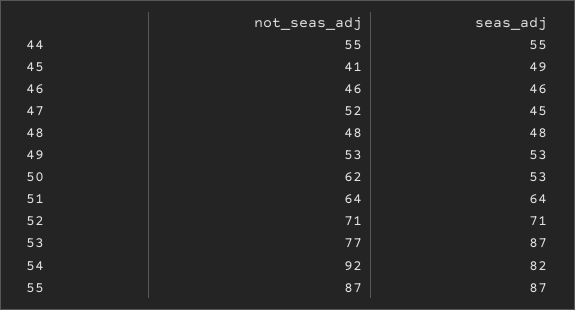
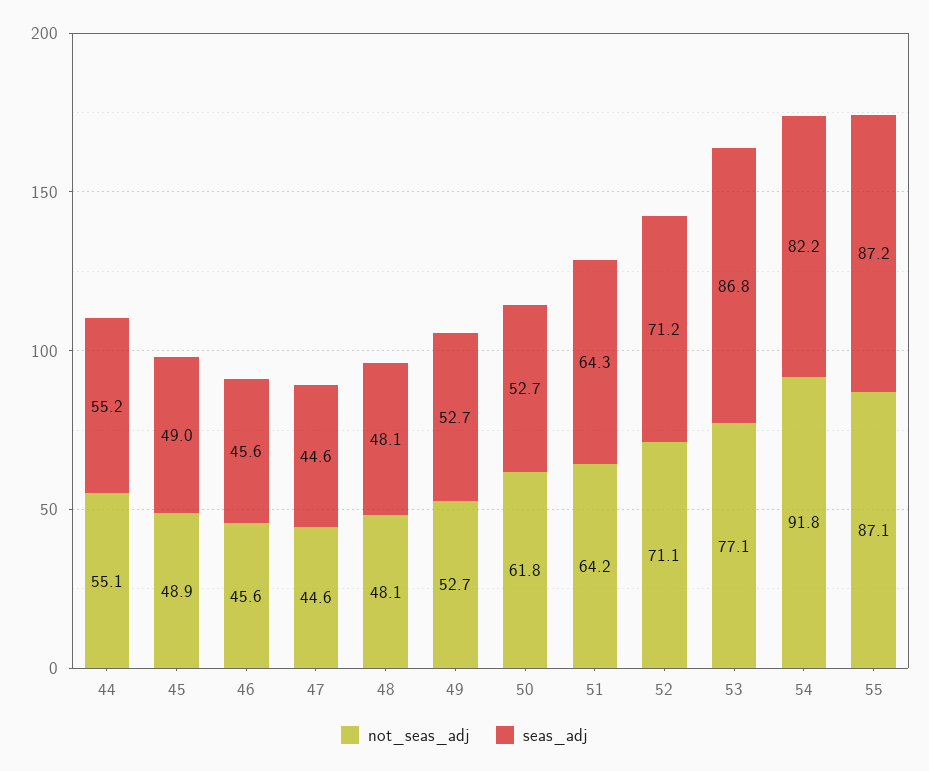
  {
    "not_seas_adj": {
      "44": 55.1,
-     "45": 41,
+     "45": 48.9,
      "46": 45.6,
-     "47": 52,
+     "47": 44.6,
      "48": 48.1,
      "49": 52.7,
      "50": 61.8,
      "51": 64.2,
      "52": 71.1,
      "53": 77.1,
      "54": 91.8,
      "55": 87.1
    },
    "seas_adj": {
      "44": 55.2,
      "45": 49,
      "46": 45.6,
      "47": 44.6,
      "48": 48.1,
      "49": 52.7,
      "50": 52.7,
      "51": 64.3,
      "52": 71.2,
      "53": 86.8,
      "54": 82.2,
      "55": 87.2
    }
  }

